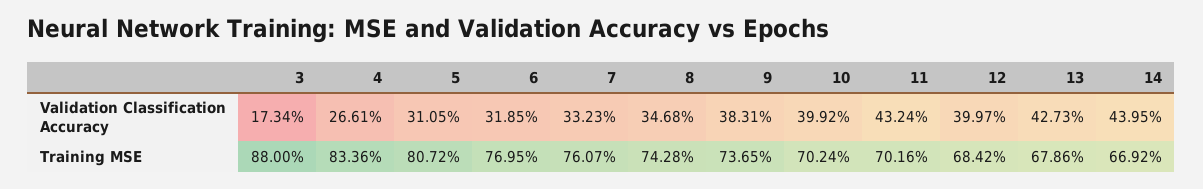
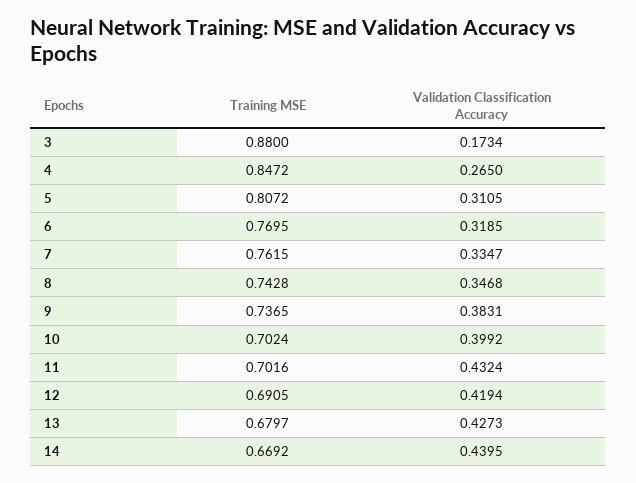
  {
    "3": {
      "Validation Classification Accuracy": 0.1734,
      "Training MSE": 0.88
    },
    "4": {
-     "Validation Classification Accuracy": 0.2661,
+     "Validation Classification Accuracy": 0.265,
-     "Training MSE": 0.8336
+     "Training MSE": 0.8472
    },
    "5": {
      "Validation Classification Accuracy": 0.3105,
      "Training MSE": 0.8072
    },
    "6": {
      "Validation Classification Accuracy": 0.3185,
      "Training MSE": 0.7695
    },
    "7": {
-     "Validation Classification Accuracy": 0.3323,
+     "Validation Classification Accuracy": 0.3347,
-     "Training MSE": 0.7607
+     "Training MSE": 0.7615
    },
    "8": {
      "Validation Classification Accuracy": 0.3468,
      "Training MSE": 0.7428
    },
    "9": {
      "Validation Classification Accuracy": 0.3831,
      "Training MSE": 0.7365
    },
    "10": {
      "Validation Classification Accuracy": 0.3992,
      "Training MSE": 0.7024
    },
    "11": {
      "Validation Classification Accuracy": 0.4324,
      "Training MSE": 0.7016
    },
    "12": {
-     "Validation Classification Accuracy": 0.3997,
+     "Validation Classification Accuracy": 0.4194,
-     "Training MSE": 0.6842
+     "Training MSE": 0.6905
    },
    "13": {
      "Validation Classification Accuracy": 0.4273,
-     "Training MSE": 0.6786
+     "Training MSE": 0.6797
    },
    "14": {
      "Validation Classification Accuracy": 0.4395,
      "Training MSE": 0.6692
    }
  }

